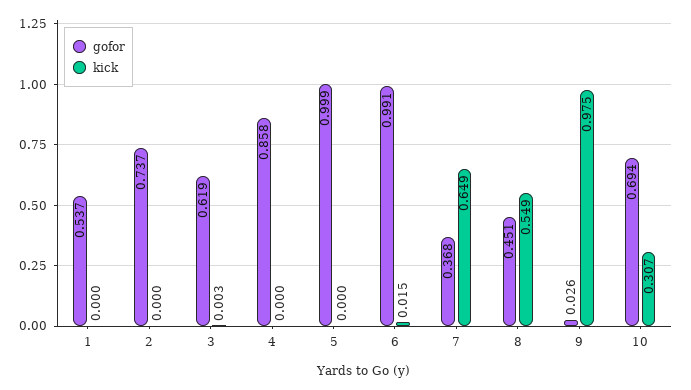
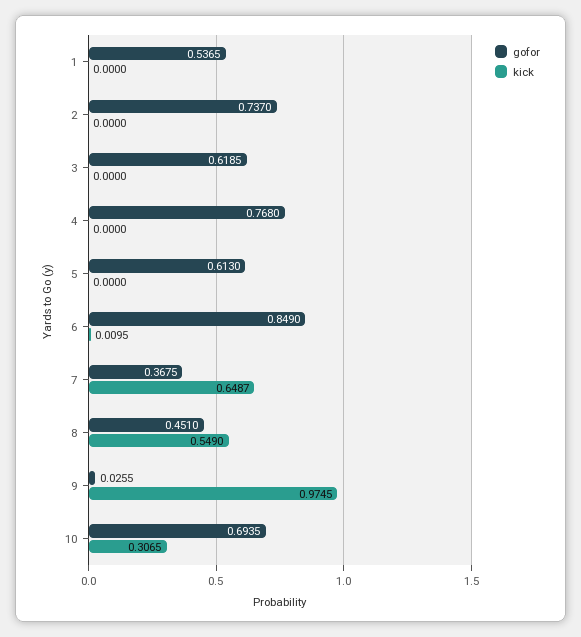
  {
    "gofor": {
      "1": 0.5365,
      "2": 0.737,
      "3": 0.6185,
-     "4": 0.858,
+     "4": 0.768,
-     "5": 0.999,
+     "5": 0.613,
-     "6": 0.991,
+     "6": 0.849,
      "7": 0.3675,
      "8": 0.451,
      "9": 0.0255,
      "10": 0.6935
    },
    "kick": {
      "1": 0,
      "2": 0,
-     "3": 0.003,
+     "3": 0,
      "4": 0,
      "5": 0,
-     "6": 0.015,
+     "6": 0.0095,
      "7": 0.6487,
      "8": 0.549,
      "9": 0.9745,
      "10": 0.3065
    }
  }

